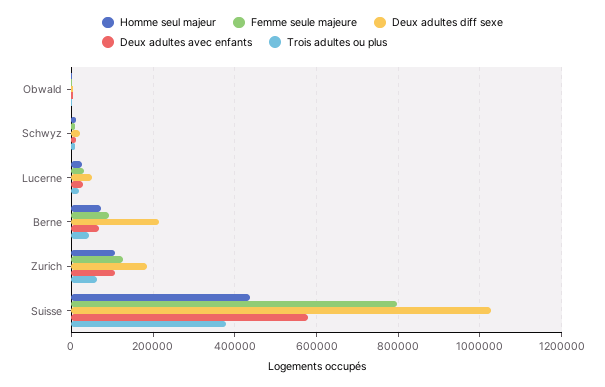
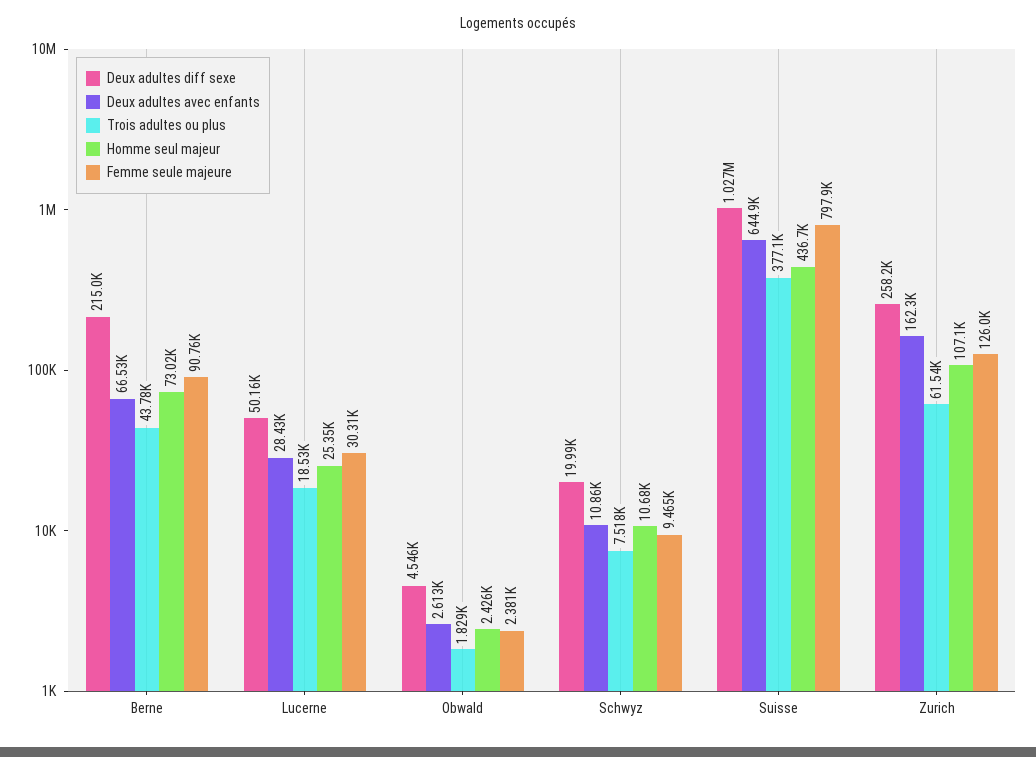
  {
    "Homme seul majeur": {
      "Obwald": 2426,
      "Schwyz": 10680,
      "Lucerne": 25350,
      "Berne": 73020,
      "Zurich": 107100,
      "Suisse": 436700
    },
    "Femme seule majeure": {
      "Obwald": 2381,
      "Schwyz": 9465,
      "Lucerne": 30310,
      "Berne": 90760,
      "Zurich": 126000,
      "Suisse": 797900
    },
    "Deux adultes diff sexe": {
      "Obwald": 4546,
      "Schwyz": 19990,
      "Lucerne": 50160,
      "Berne": 215000,
-     "Zurich": 180000,
+     "Zurich": 258200,
      "Suisse": 1027000
    },
    "Deux adultes avec enfants": {
      "Obwald": 2613,
      "Schwyz": 10860,
      "Lucerne": 28430,
      "Berne": 66530,
-     "Zurich": 100000,
+     "Zurich": 162300,
-     "Suisse": 580000
+     "Suisse": 644900
    },
    "Trois adultes ou plus": {
      "Obwald": 1829,
      "Schwyz": 7518,
      "Lucerne": 18530,
      "Berne": 43780,
      "Zurich": 61540,
      "Suisse": 377100
    }
  }

